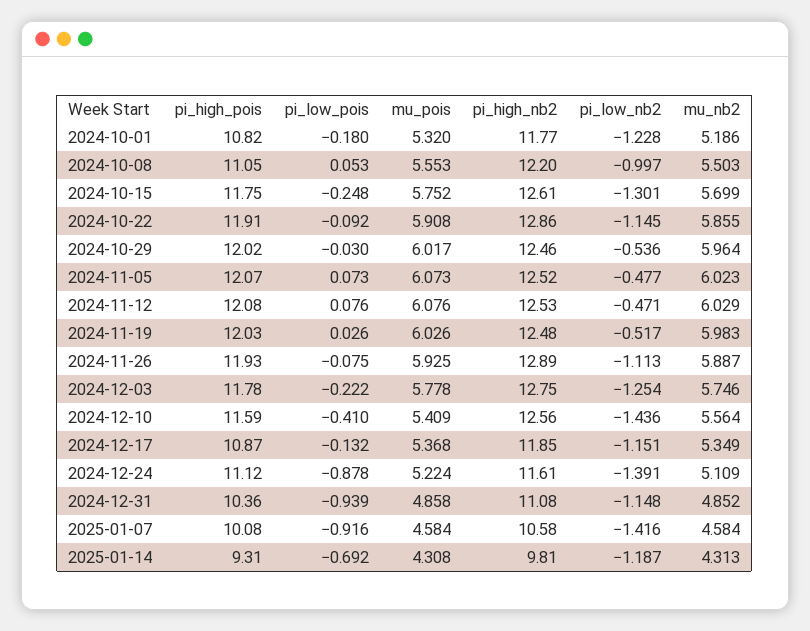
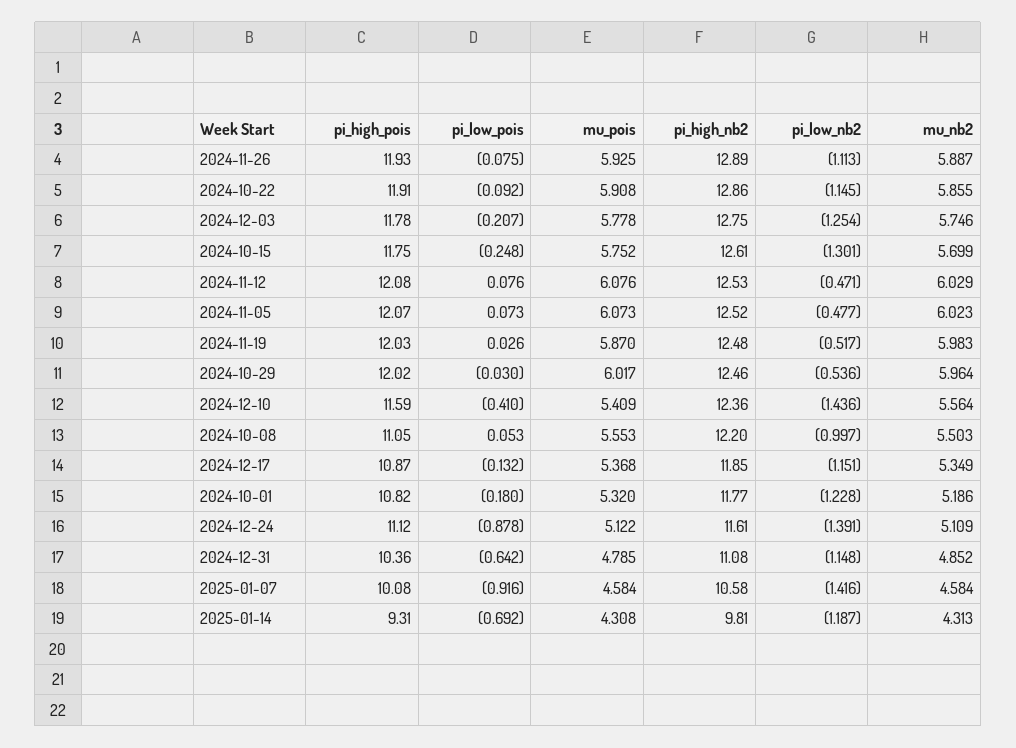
  {
    "pi_high_pois": {
      "2024-10-01": 10.82,
      "2024-10-08": 11.05,
      "2024-10-15": 11.75,
      "2024-10-22": 11.91,
      "2024-10-29": 12.02,
      "2024-11-05": 12.07,
      "2024-11-12": 12.08,
      "2024-11-19": 12.03,
      "2024-11-26": 11.93,
      "2024-12-03": 11.78,
      "2024-12-10": 11.59,
      "2024-12-17": 10.87,
      "2024-12-24": 11.12,
      "2024-12-31": 10.36,
      "2025-01-07": 10.08,
      "2025-01-14": 9.31
    },
    "pi_low_pois": {
      "2024-10-01": -0.18,
      "2024-10-08": 0.053,
      "2024-10-15": -0.248,
      "2024-10-22": -0.092,
      "2024-10-29": -0.03,
      "2024-11-05": 0.073,
      "2024-11-12": 0.076,
      "2024-11-19": 0.026,
      "2024-11-26": -0.075,
-     "2024-12-03": -0.222,
+     "2024-12-03": -0.207,
      "2024-12-10": -0.41,
      "2024-12-17": -0.132,
      "2024-12-24": -0.878,
-     "2024-12-31": -0.939,
+     "2024-12-31": -0.642,
      "2025-01-07": -0.916,
      "2025-01-14": -0.692
    },
    "mu_pois": {
      "2024-10-01": 5.32,
      "2024-10-08": 5.553,
      "2024-10-15": 5.752,
      "2024-10-22": 5.908,
      "2024-10-29": 6.017,
      "2024-11-05": 6.073,
      "2024-11-12": 6.076,
-     "2024-11-19": 6.026,
+     "2024-11-19": 5.87,
      "2024-11-26": 5.925,
      "2024-12-03": 5.778,
      "2024-12-10": 5.409,
      "2024-12-17": 5.368,
-     "2024-12-24": 5.224,
+     "2024-12-24": 5.122,
-     "2024-12-31": 4.858,
+     "2024-12-31": 4.785,
      "2025-01-07": 4.584,
      "2025-01-14": 4.308
    },
    "pi_high_nb2": {
      "2024-10-01": 11.77,
      "2024-10-08": 12.2,
      "2024-10-15": 12.61,
      "2024-10-22": 12.86,
      "2024-10-29": 12.46,
      "2024-11-05": 12.52,
      "2024-11-12": 12.53,
      "2024-11-19": 12.48,
      "2024-11-26": 12.89,
      "2024-12-03": 12.75,
-     "2024-12-10": 12.56,
+     "2024-12-10": 12.36,
      "2024-12-17": 11.85,
      "2024-12-24": 11.61,
      "2024-12-31": 11.08,
      "2025-01-07": 10.58,
      "2025-01-14": 9.81
    },
    "pi_low_nb2": {
      "2024-10-01": -1.228,
      "2024-10-08": -0.997,
      "2024-10-15": -1.301,
      "2024-10-22": -1.145,
      "2024-10-29": -0.536,
      "2024-11-05": -0.477,
      "2024-11-12": -0.471,
      "2024-11-19": -0.517,
      "2024-11-26": -1.113,
      "2024-12-03": -1.254,
      "2024-12-10": -1.436,
      "2024-12-17": -1.151,
      "2024-12-24": -1.391,
      "2024-12-31": -1.148,
      "2025-01-07": -1.416,
      "2025-01-14": -1.187
    },
    "mu_nb2": {
      "2024-10-01": 5.186,
      "2024-10-08": 5.503,
      "2024-10-15": 5.699,
      "2024-10-22": 5.855,
      "2024-10-29": 5.964,
      "2024-11-05": 6.023,
      "2024-11-12": 6.029,
      "2024-11-19": 5.983,
      "2024-11-26": 5.887,
      "2024-12-03": 5.746,
      "2024-12-10": 5.564,
      "2024-12-17": 5.349,
      "2024-12-24": 5.109,
      "2024-12-31": 4.852,
      "2025-01-07": 4.584,
      "2025-01-14": 4.313
    }
  }

